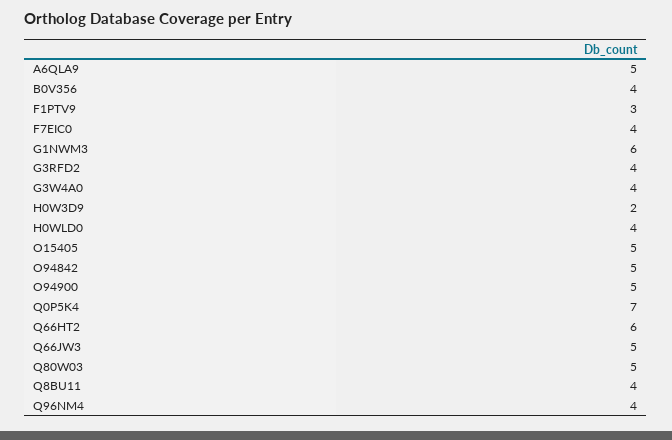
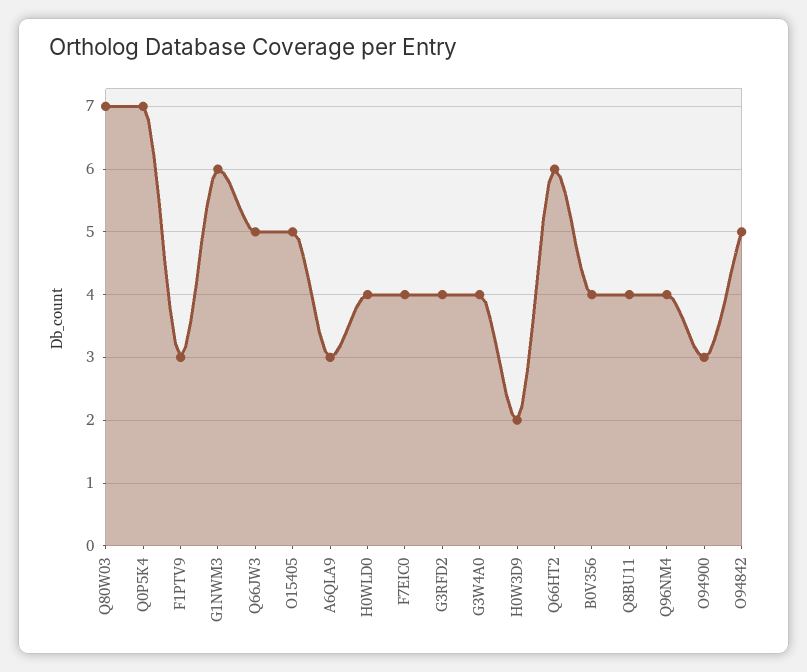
  {
-   "A6QLA9": 5,
+   "A6QLA9": 3,
    "B0V356": 4,
    "F1PTV9": 3,
    "F7EIC0": 4,
    "G1NWM3": 6,
    "G3RFD2": 4,
    "G3W4A0": 4,
    "H0W3D9": 2,
    "H0WLD0": 4,
    "O15405": 5,
    "O94842": 5,
-   "O94900": 5,
+   "O94900": 3,
    "Q0P5K4": 7,
    "Q66HT2": 6,
    "Q66JW3": 5,
-   "Q80W03": 5,
+   "Q80W03": 7,
    "Q8BU11": 4,
    "Q96NM4": 4
  }

